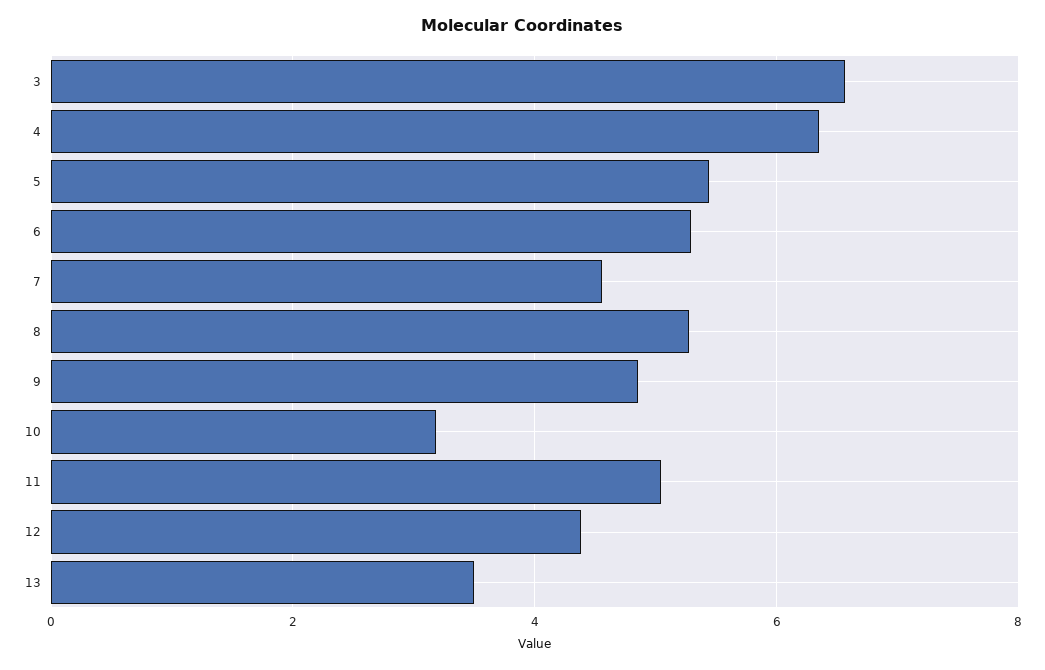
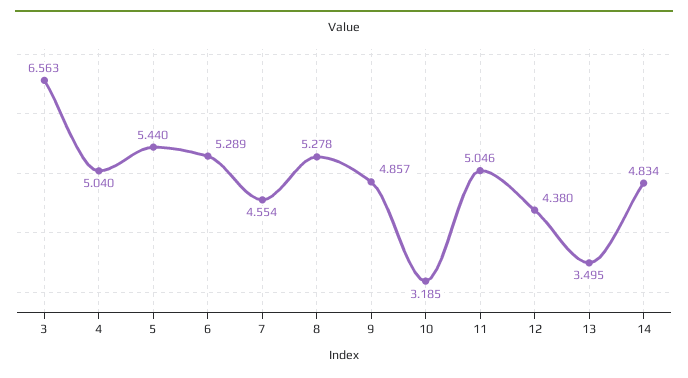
  {
    "3": 6.563,
-   "4": 6.4,
+   "4": 5.04,
    "5": 5.44,
    "6": 5.289,
    "7": 4.554,
    "8": 5.278,
    "9": 4.857,
    "10": 3.185,
    "11": 5.046,
    "12": 4.38,
-   "13": 3.495
+   "13": 3.495,
+   "14": 4.834
  }

